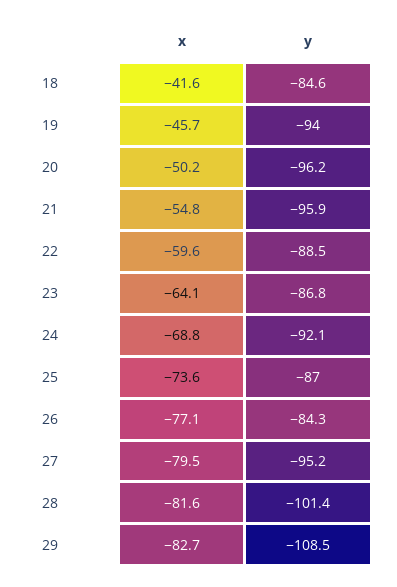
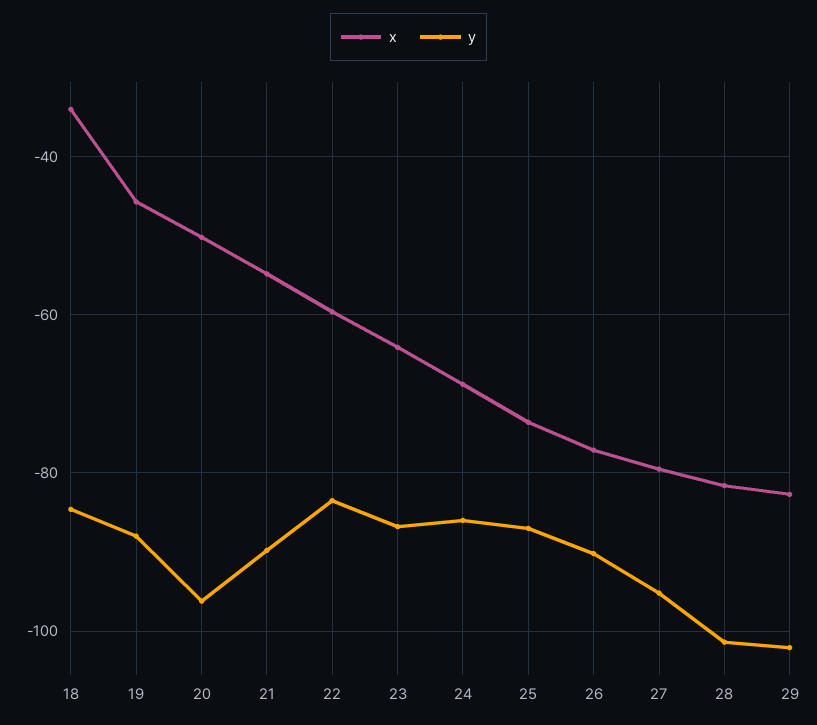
  {
    "x": {
-     "18": -41.6,
+     "18": -34,
      "19": -45.7,
      "20": -50.2,
      "21": -54.8,
      "22": -59.6,
      "23": -64.1,
      "24": -68.8,
      "25": -73.6,
      "26": -77.1,
      "27": -79.5,
      "28": -81.6,
      "29": -82.7
    },
    "y": {
      "18": -84.6,
-     "19": -94,
+     "19": -88,
      "20": -96.2,
-     "21": -95.9,
+     "21": -90,
-     "22": -88.5,
+     "22": -84,
      "23": -86.8,
-     "24": -92.1,
+     "24": -86,
      "25": -87,
-     "26": -84.3,
+     "26": -90,
      "27": -95.2,
      "28": -101.4,
-     "29": -108.5
+     "29": -102
    }
  }

